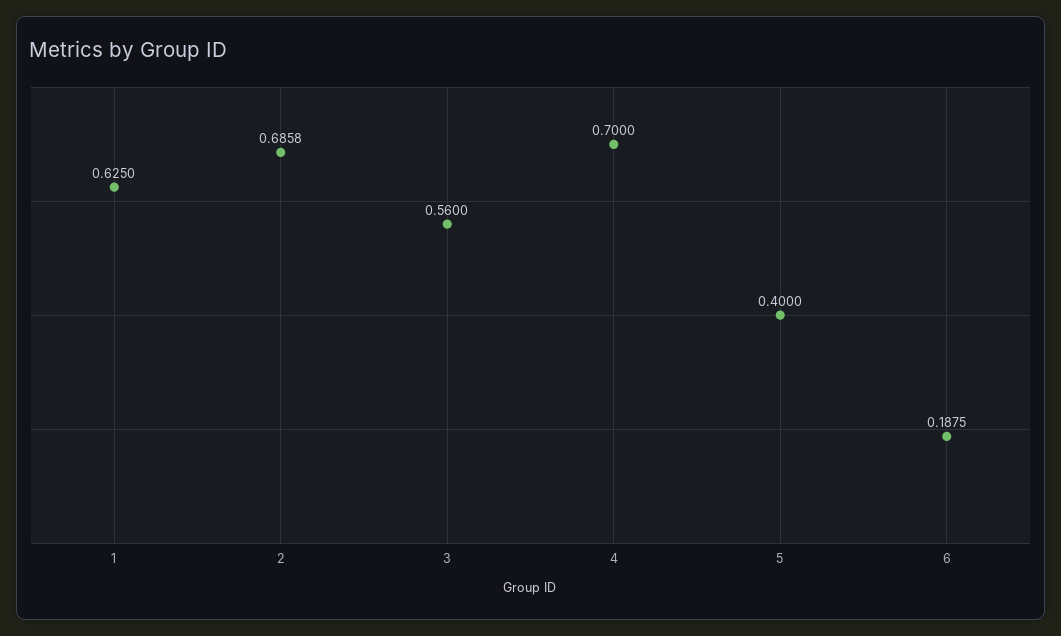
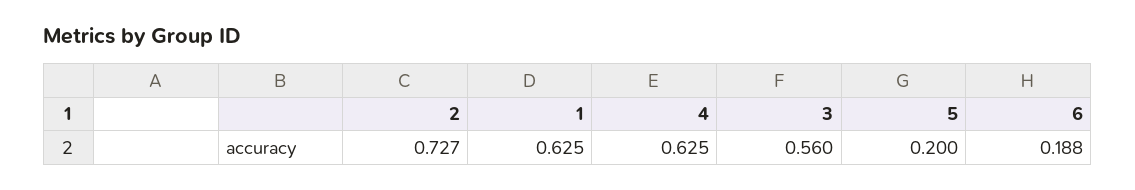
  {
    "1": 0.625,
-   "2": 0.6858,
+   "2": 0.727,
    "3": 0.56,
-   "4": 0.7,
+   "4": 0.625,
-   "5": 0.4,
+   "5": 0.2,
    "6": 0.1875
  }

